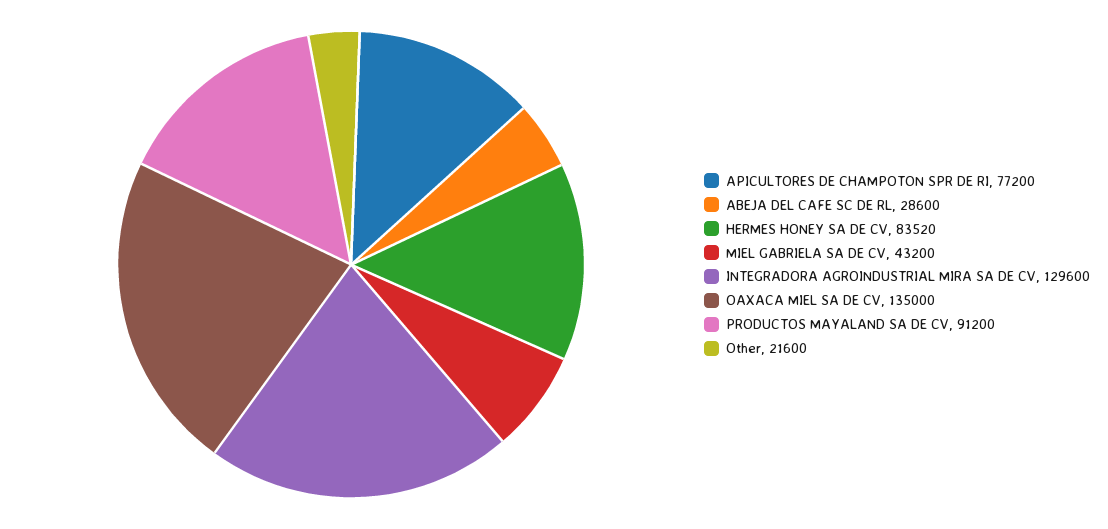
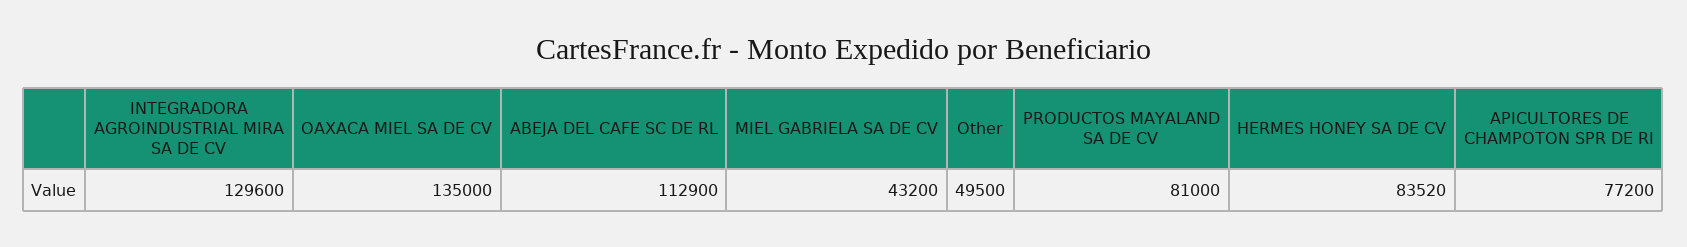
  {
    "APICULTORES DE CHAMPOTON SPR DE RI": 77200,
-   "ABEJA DEL CAFE SC DE RL": 28600,
+   "ABEJA DEL CAFE SC DE RL": 112900,
    "HERMES HONEY SA DE CV": 83520,
    "MIEL GABRIELA SA DE CV": 43200,
    "INTEGRADORA AGROINDUSTRIAL MIRA SA DE CV": 129600,
    "OAXACA MIEL SA DE CV": 135000,
-   "PRODUCTOS MAYALAND SA DE CV": 91200,
+   "PRODUCTOS MAYALAND SA DE CV": 81000,
-   "Other": 21600
+   "Other": 49500
  }

